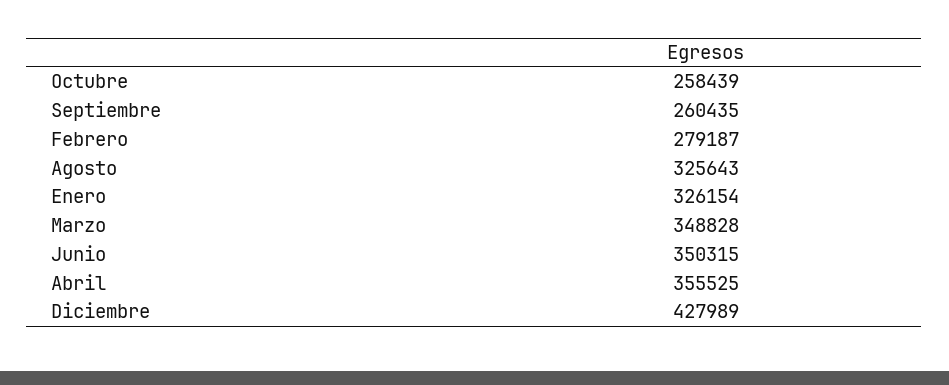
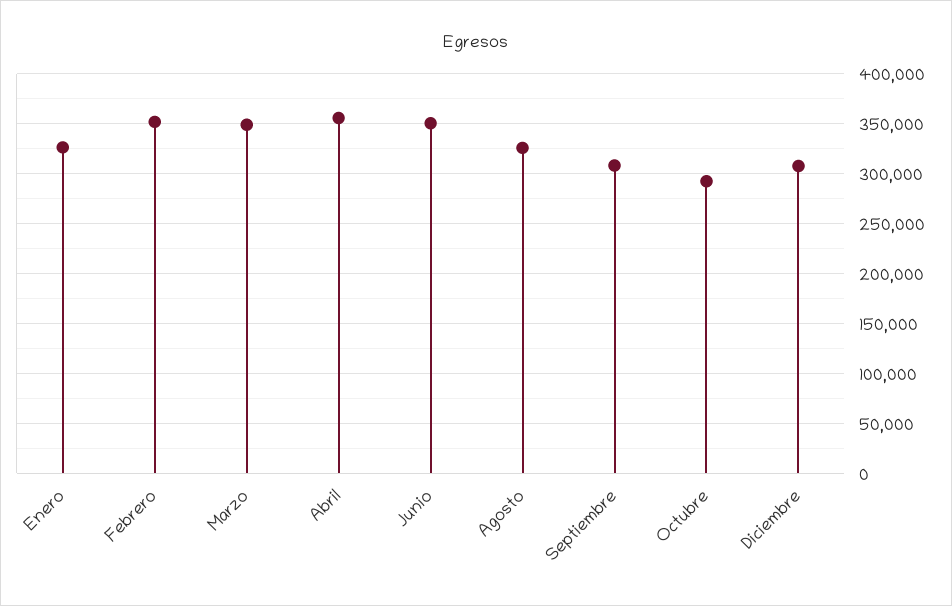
  {
-   "Octubre": 258439,
+   "Octubre": 290000,
-   "Septiembre": 260435,
+   "Septiembre": 310000,
-   "Febrero": 279187,
+   "Febrero": 350000,
    "Agosto": 325643,
    "Enero": 326154,
    "Marzo": 348828,
    "Junio": 350315,
    "Abril": 355525,
-   "Diciembre": 427989
+   "Diciembre": 310000
  }

